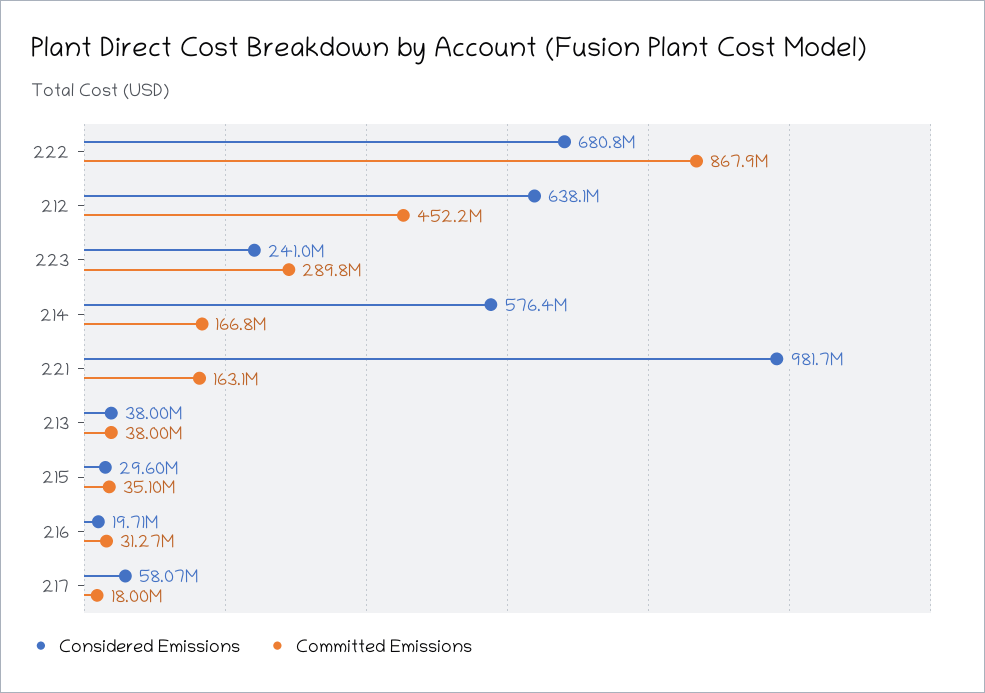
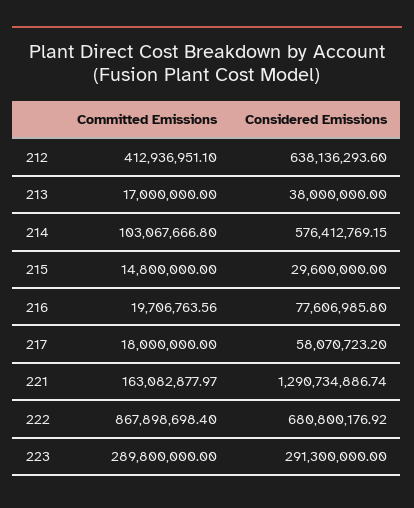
  {
    "Considered Emissions": {
      "222": 680800176.92,
      "212": 638136293.6,
-     "223": 241000000,
+     "223": 291300000,
      "214": 576412769.15,
-     "221": 981700000,
+     "221": 1290734886.74,
      "213": 38000000,
      "215": 29600000,
-     "216": 19710000,
+     "216": 77606985.8,
      "217": 58070723.2
    },
    "Committed Emissions": {
      "222": 867898698.4,
-     "212": 452200000,
+     "212": 412936951.1,
      "223": 289800000,
-     "214": 166800000,
+     "214": 103067666.8,
      "221": 163082877.97,
-     "213": 38000000,
+     "213": 17000000,
-     "215": 35100000,
+     "215": 14800000,
-     "216": 31270000,
+     "216": 19706763.56,
      "217": 18000000
    }
  }

